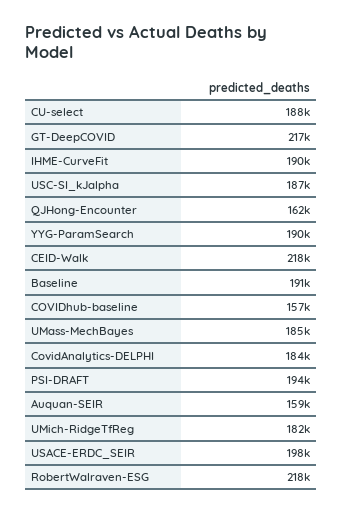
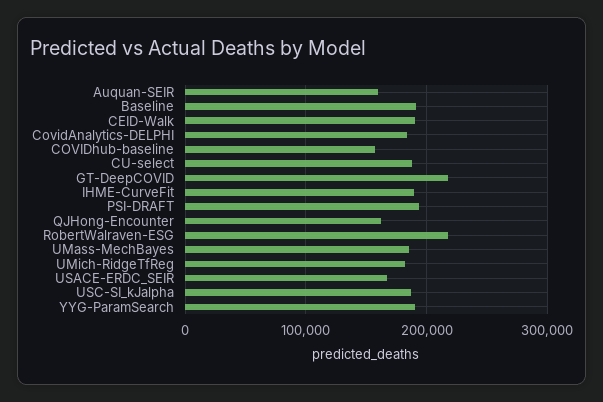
  {
    "CU-select": 188000,
    "GT-DeepCOVID": 217000,
    "IHME-CurveFit": 190000,
    "USC-SI_kJalpha": 187000,
    "QJHong-Encounter": 162000,
    "YYG-ParamSearch": 190000,
-   "CEID-Walk": 218000,
+   "CEID-Walk": 190000,
    "Baseline": 191000,
    "COVIDhub-baseline": 157000,
    "UMass-MechBayes": 185000,
    "CovidAnalytics-DELPHI": 184000,
    "PSI-DRAFT": 194000,
    "Auquan-SEIR": 159000,
    "UMich-RidgeTfReg": 182000,
-   "USACE-ERDC_SEIR": 198000,
+   "USACE-ERDC_SEIR": 170000,
    "RobertWalraven-ESG": 218000
  }

